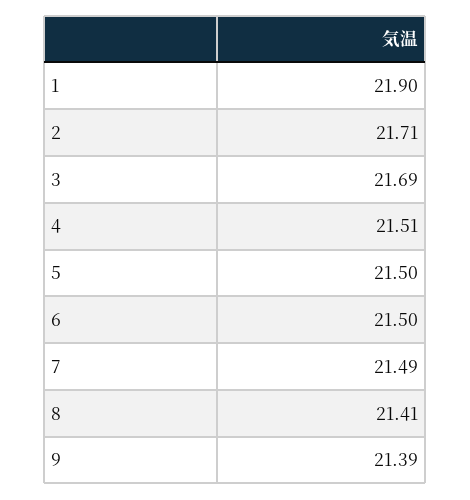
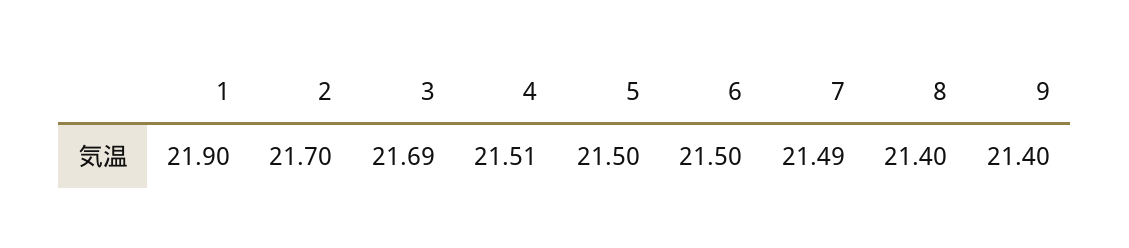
  {
    "1": 21.9,
-   "2": 21.71,
+   "2": 21.7,
    "3": 21.69,
    "4": 21.51,
    "5": 21.5,
    "6": 21.5,
    "7": 21.49,
-   "8": 21.41,
+   "8": 21.4,
-   "9": 21.39
+   "9": 21.4
  }

